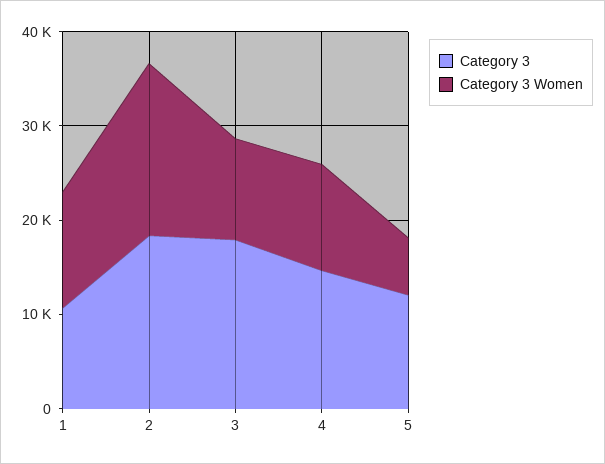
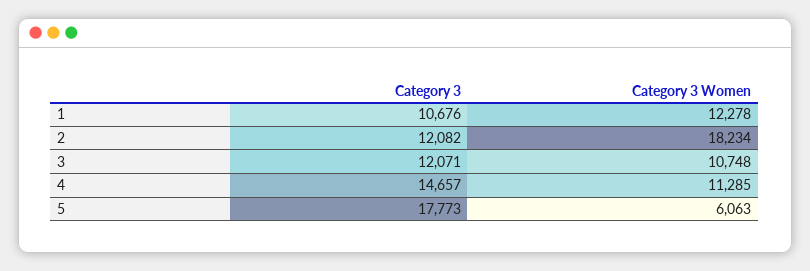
  {
    "Category 3": {
      "1": 10676,
-     "2": 18000,
+     "2": 12082,
-     "3": 18000,
+     "3": 12071,
      "4": 14657,
-     "5": 12000
+     "5": 17773
    },
    "Category 3 Women": {
      "1": 12278,
      "2": 18234,
      "3": 10748,
      "4": 11285,
      "5": 6063
    }
  }

